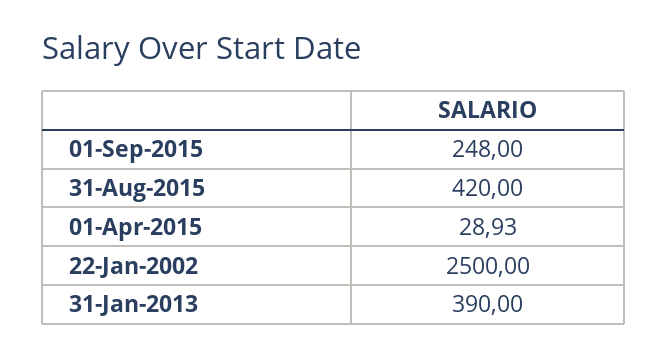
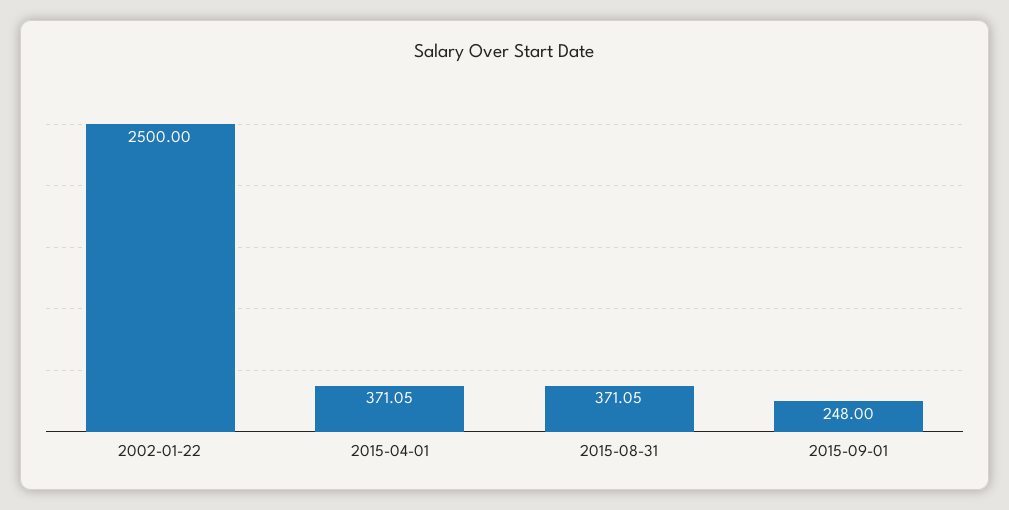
  {
    "01-Sep-2015": 248,
-   "31-Aug-2015": 420,
+   "31-Aug-2015": 371.05,
-   "01-Apr-2015": 28.93,
+   "01-Apr-2015": 371.05,
-   "22-Jan-2002": 2500,
+   "22-Jan-2002": 2500
-   "31-Jan-2013": 390
  }

